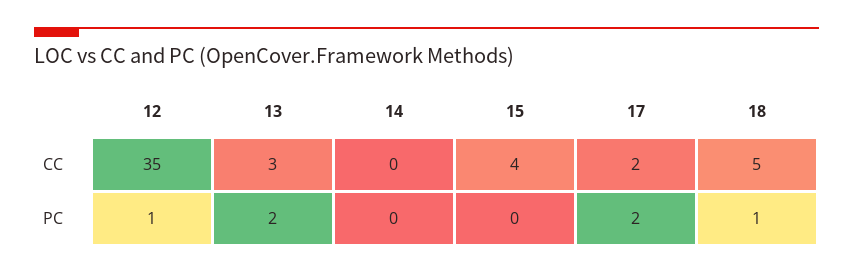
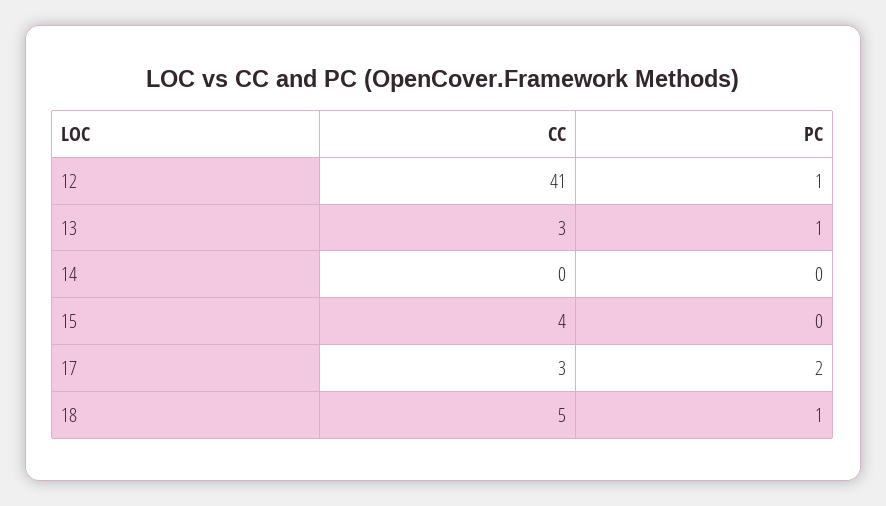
  {
    "12": {
-     "CC": 35,
+     "CC": 41,
      "PC": 1
    },
    "13": {
      "CC": 3,
-     "PC": 2
+     "PC": 1
    },
    "14": {
      "CC": 0,
      "PC": 0
    },
    "15": {
      "CC": 4,
      "PC": 0
    },
    "17": {
-     "CC": 2,
+     "CC": 3,
      "PC": 2
    },
    "18": {
      "CC": 5,
      "PC": 1
    }
  }

